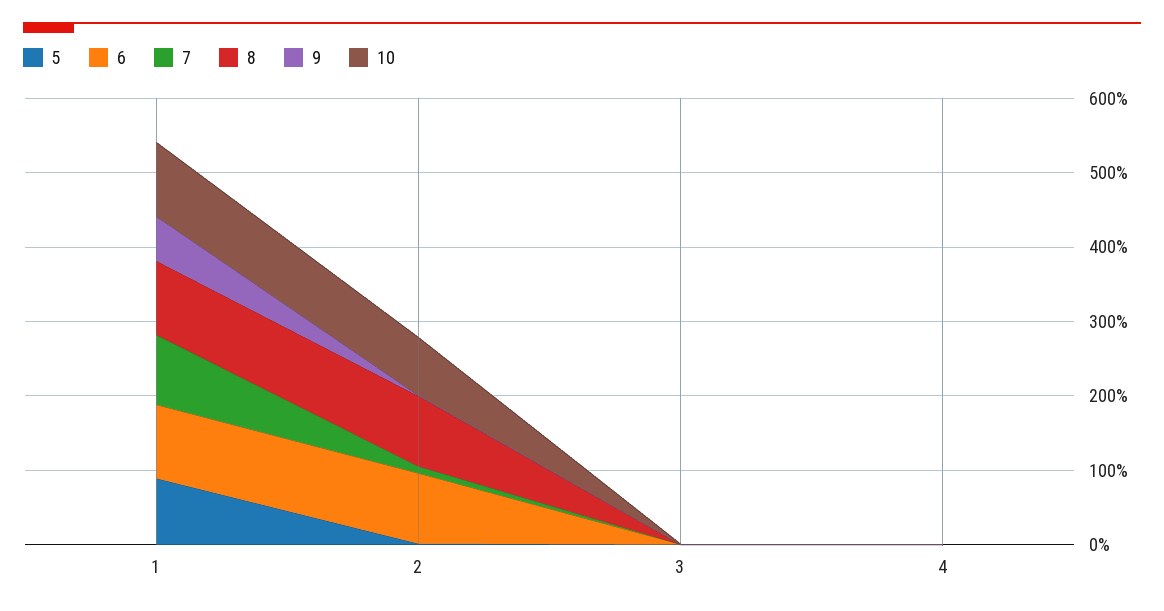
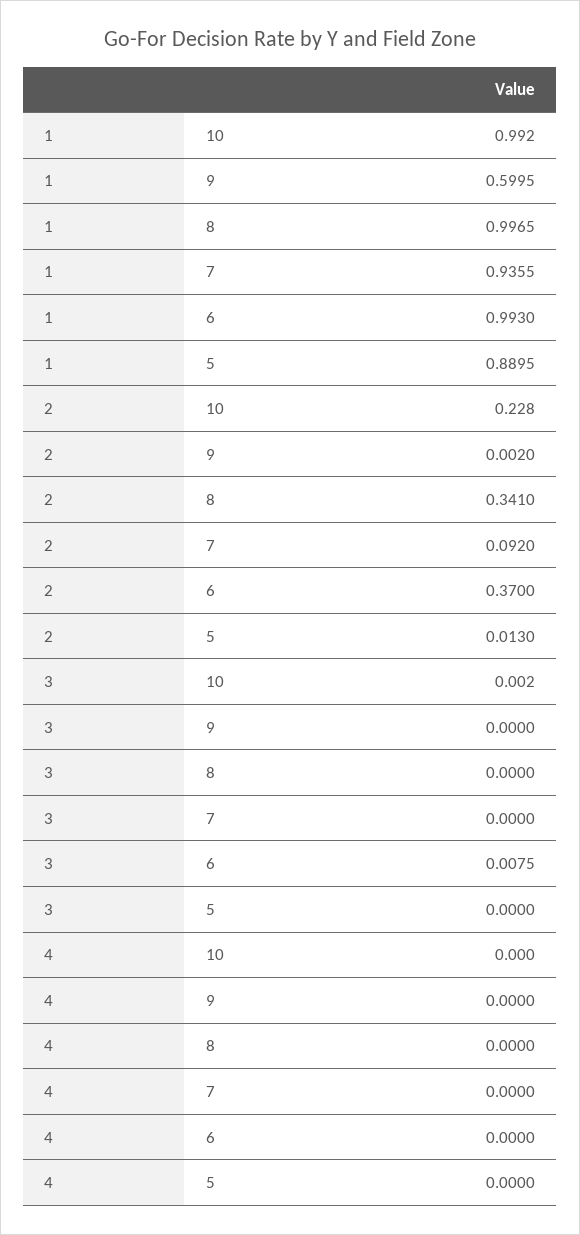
  {
    "5": {
      "1": 0.8895,
      "2": 0.013,
      "3": 0,
      "4": 0
    },
    "6": {
      "1": 0.993,
-     "2": 1,
+     "2": 0.37,
      "3": 0.0075,
      "4": 0
    },
    "7": {
      "1": 0.9355,
      "2": 0.092,
      "3": 0,
      "4": 0
    },
    "8": {
      "1": 0.9965,
-     "2": 1,
+     "2": 0.341,
      "3": 0,
      "4": 0
    },
    "9": {
      "1": 0.5995,
      "2": 0.002,
      "3": 0,
      "4": 0
    },
    "10": {
      "1": 0.992,
-     "2": 0.8,
+     "2": 0.228,
      "3": 0.002,
      "4": 0
    }
  }

